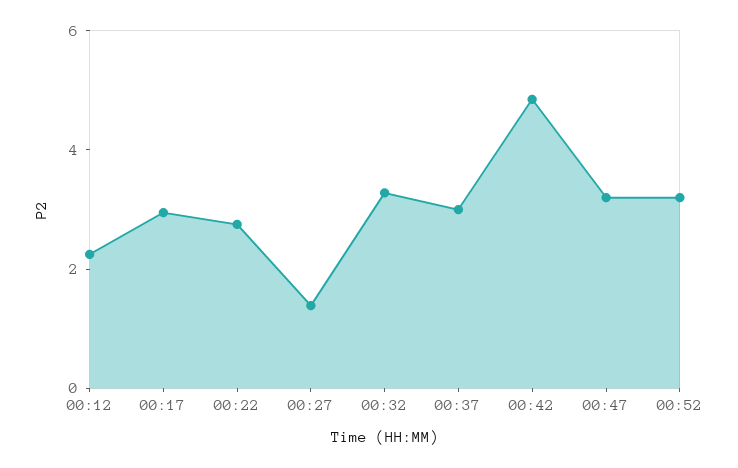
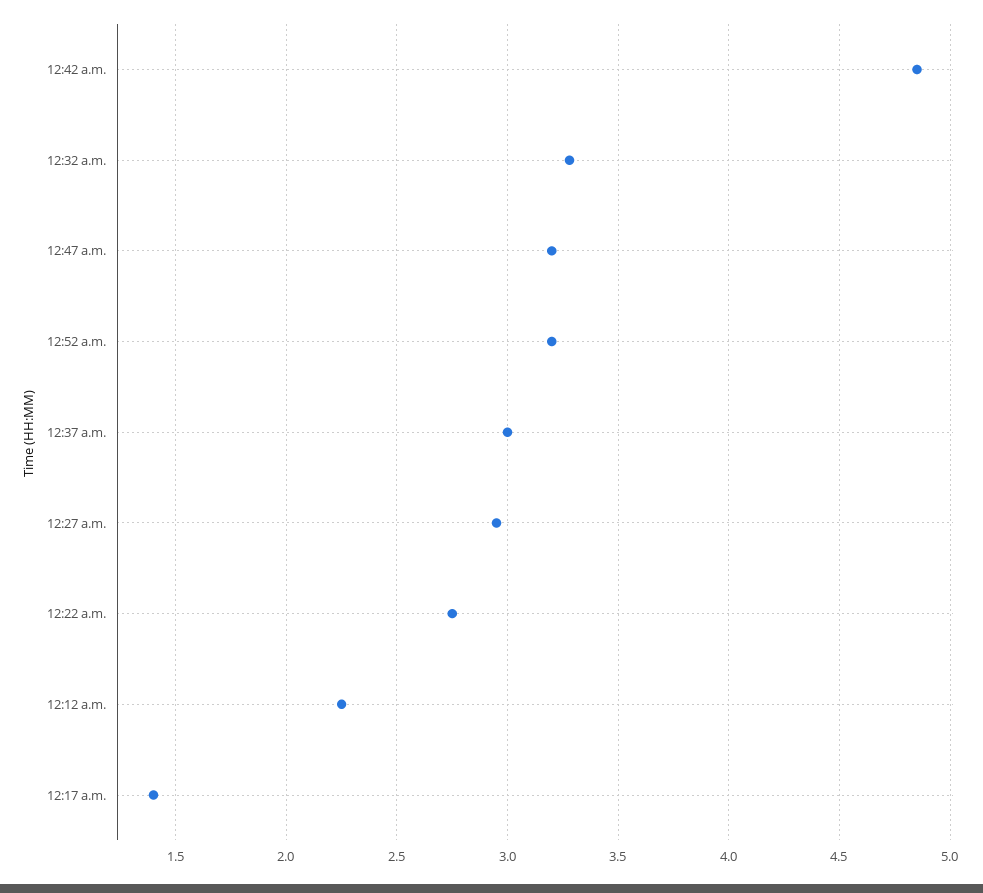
  {
    "00:12": 2.25,
-   "00:17": 3,
+   "00:17": 1.4,
    "00:22": 2.75,
-   "00:27": 1.5,
+   "00:27": 2.95,
    "00:32": 3.3,
    "00:37": 3,
    "00:42": 4.85,
    "00:47": 3.2,
    "00:52": 3.2
  }

